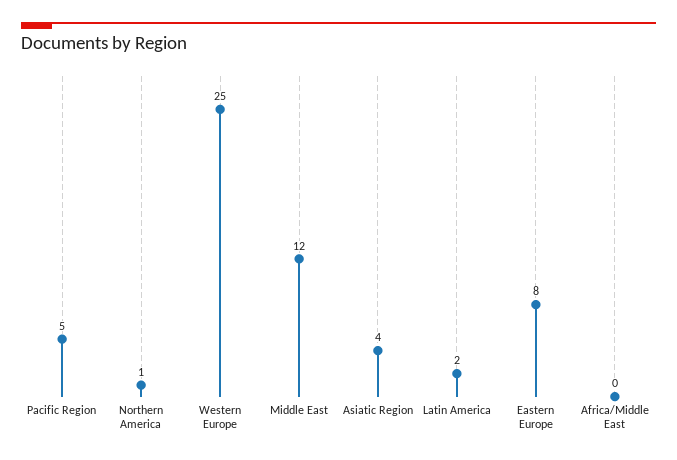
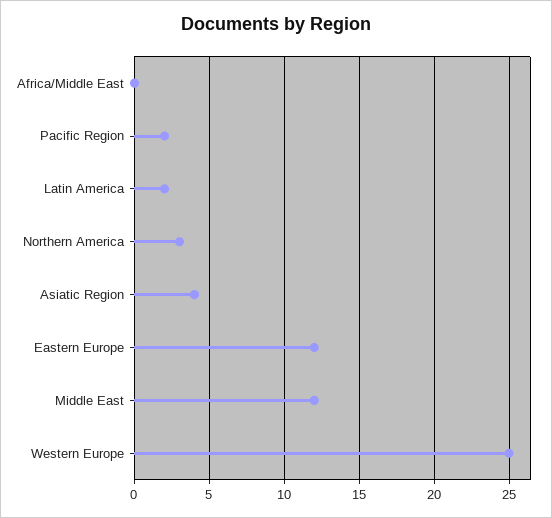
  {
-   "Pacific Region": 5,
+   "Pacific Region": 2,
-   "Northern America": 1,
+   "Northern America": 3,
    "Western Europe": 25,
    "Middle East": 12,
    "Asiatic Region": 4,
    "Latin America": 2,
-   "Eastern Europe": 8,
+   "Eastern Europe": 12,
    "Africa/Middle East": 0
  }

